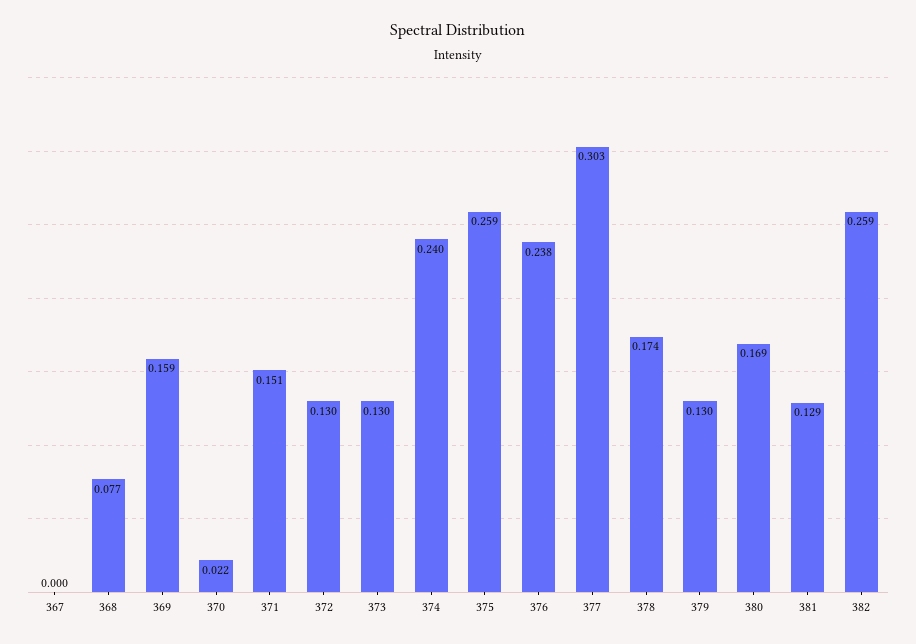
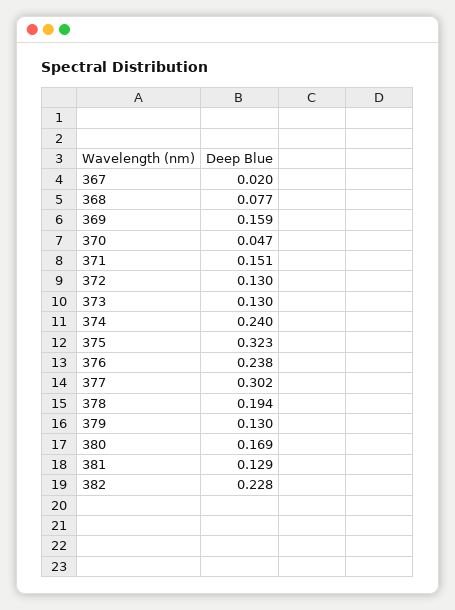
  {
-   "367": 0,
+   "367": 0.02,
    "368": 0.077,
    "369": 0.159,
-   "370": 0.022,
+   "370": 0.047,
    "371": 0.151,
    "372": 0.13,
    "373": 0.13,
    "374": 0.24,
-   "375": 0.259,
+   "375": 0.323,
    "376": 0.238,
-   "377": 0.303,
+   "377": 0.302,
-   "378": 0.174,
+   "378": 0.194,
    "379": 0.13,
    "380": 0.169,
    "381": 0.129,
-   "382": 0.259
+   "382": 0.228
  }

